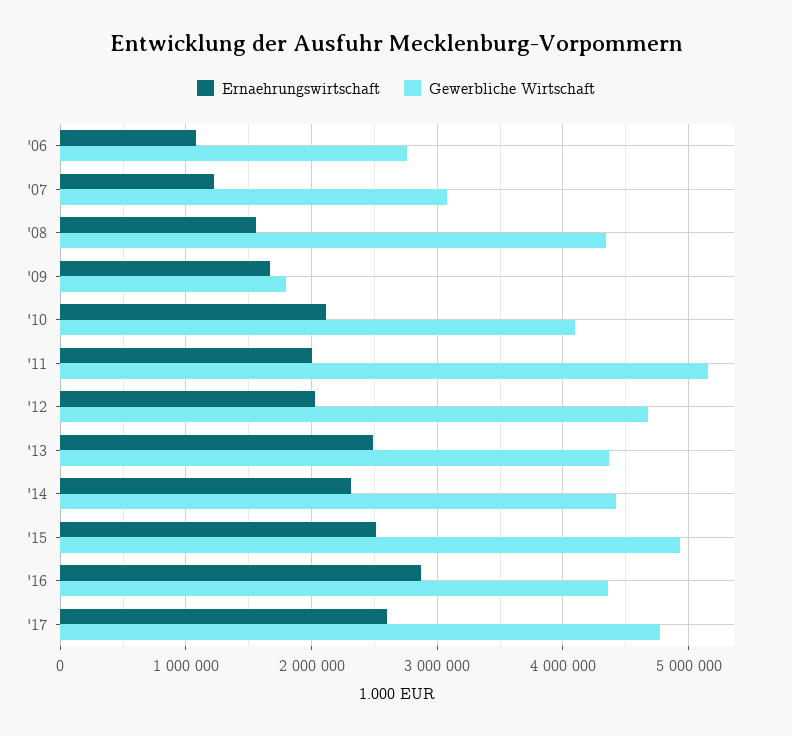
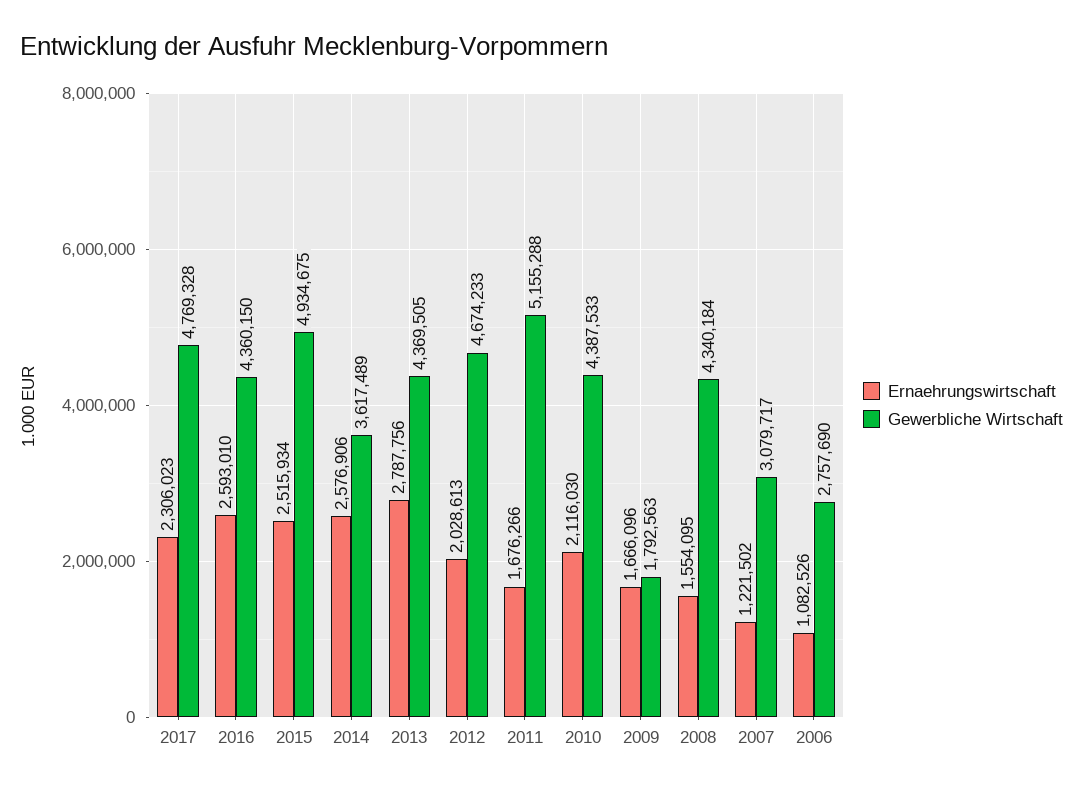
  {
    "Ernaehrungswirtschaft": {
      "'06": 1082526,
      "'07": 1221502,
      "'08": 1554095,
      "'09": 1666096,
      "'10": 2116030,
-     "'11": 2000000,
+     "'11": 1676266,
      "'12": 2028613,
-     "'13": 2500000,
+     "'13": 2787756,
-     "'14": 2300000,
+     "'14": 2576906,
      "'15": 2515934,
-     "'16": 2900000,
+     "'16": 2593010,
-     "'17": 2600000
+     "'17": 2306023
    },
    "Gewerbliche Wirtschaft": {
      "'06": 2757690,
      "'07": 3079717,
      "'08": 4340184,
      "'09": 1792563,
-     "'10": 4100000,
+     "'10": 4387533,
      "'11": 5155288,
      "'12": 4674233,
      "'13": 4369505,
-     "'14": 4400000,
+     "'14": 3617489,
      "'15": 4934675,
      "'16": 4360150,
      "'17": 4769328
    }
  }

